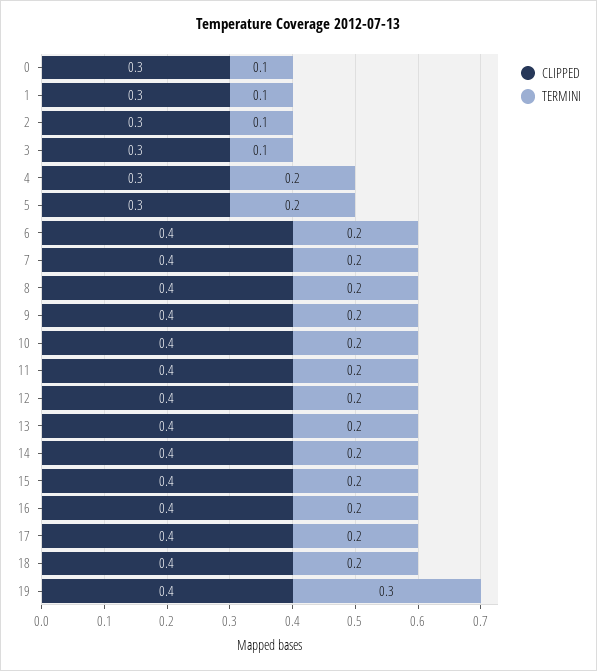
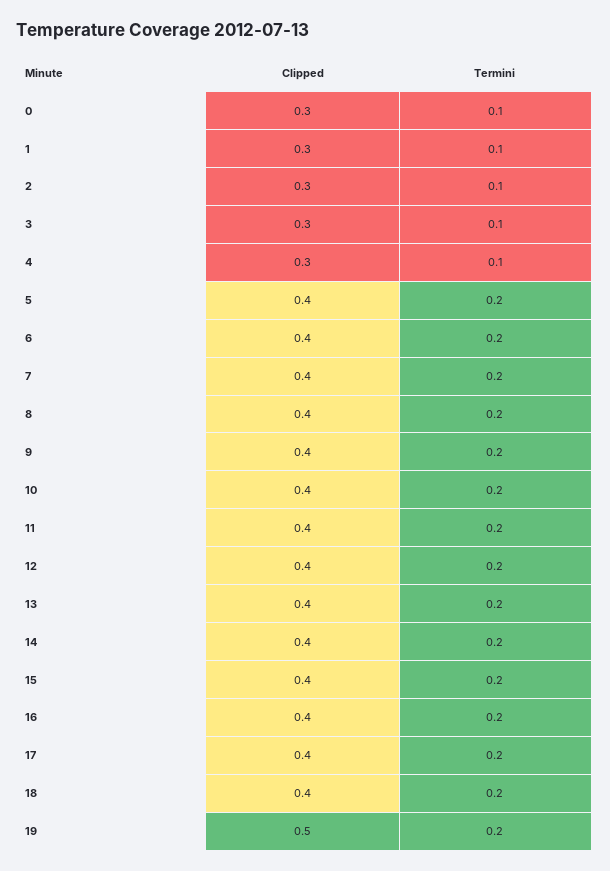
  {
    "CLIPPED": {
      "0": 0.3,
      "1": 0.3,
      "2": 0.3,
      "3": 0.3,
      "4": 0.3,
-     "5": 0.3,
+     "5": 0.4,
      "6": 0.4,
      "7": 0.4,
      "8": 0.4,
      "9": 0.4,
      "10": 0.4,
      "11": 0.4,
      "12": 0.4,
      "13": 0.4,
      "14": 0.4,
      "15": 0.4,
      "16": 0.4,
      "17": 0.4,
      "18": 0.4,
-     "19": 0.4
+     "19": 0.5
    },
    "TERMINI": {
      "0": 0.1,
      "1": 0.1,
      "2": 0.1,
      "3": 0.1,
-     "4": 0.2,
+     "4": 0.1,
      "5": 0.2,
      "6": 0.2,
      "7": 0.2,
      "8": 0.2,
      "9": 0.2,
      "10": 0.2,
      "11": 0.2,
      "12": 0.2,
      "13": 0.2,
      "14": 0.2,
      "15": 0.2,
      "16": 0.2,
      "17": 0.2,
      "18": 0.2,
-     "19": 0.3
+     "19": 0.2
    }
  }

